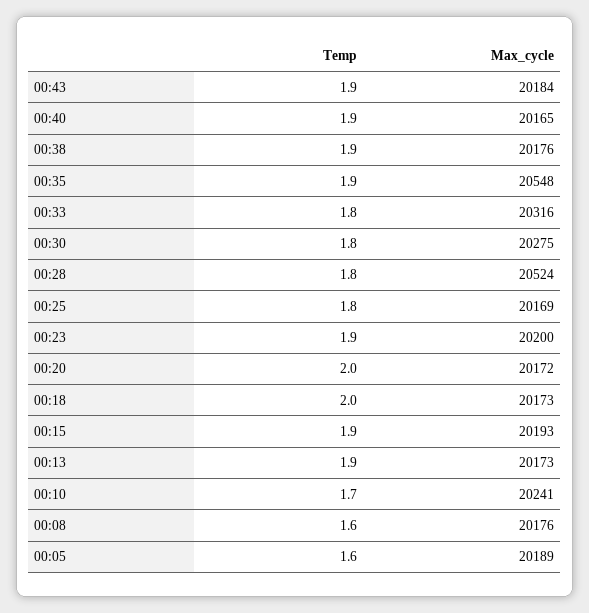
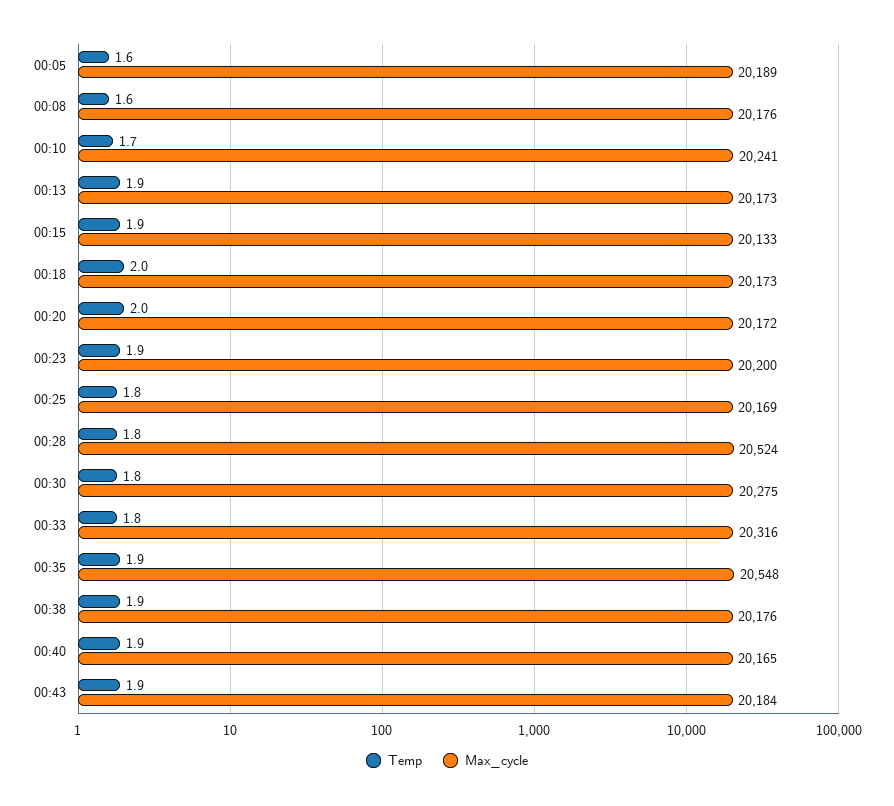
  {
    "Temp": {
      "00:43": 1.9,
      "00:40": 1.9,
      "00:38": 1.9,
      "00:35": 1.9,
      "00:33": 1.8,
      "00:30": 1.8,
      "00:28": 1.8,
      "00:25": 1.8,
      "00:23": 1.9,
      "00:20": 2,
      "00:18": 2,
      "00:15": 1.9,
      "00:13": 1.9,
      "00:10": 1.7,
      "00:08": 1.6,
      "00:05": 1.6
    },
    "Max_cycle": {
      "00:43": 20184,
      "00:40": 20165,
      "00:38": 20176,
      "00:35": 20548,
      "00:33": 20316,
      "00:30": 20275,
      "00:28": 20524,
      "00:25": 20169,
      "00:23": 20200,
      "00:20": 20172,
      "00:18": 20173,
-     "00:15": 20193,
+     "00:15": 20133,
      "00:13": 20173,
      "00:10": 20241,
      "00:08": 20176,
      "00:05": 20189
    }
  }

